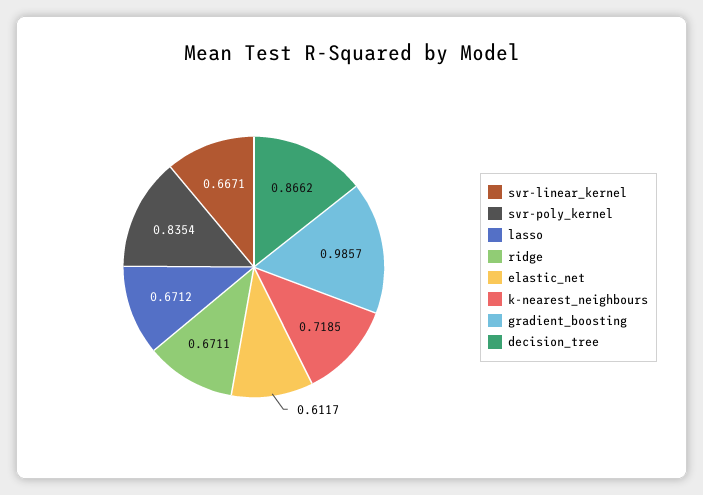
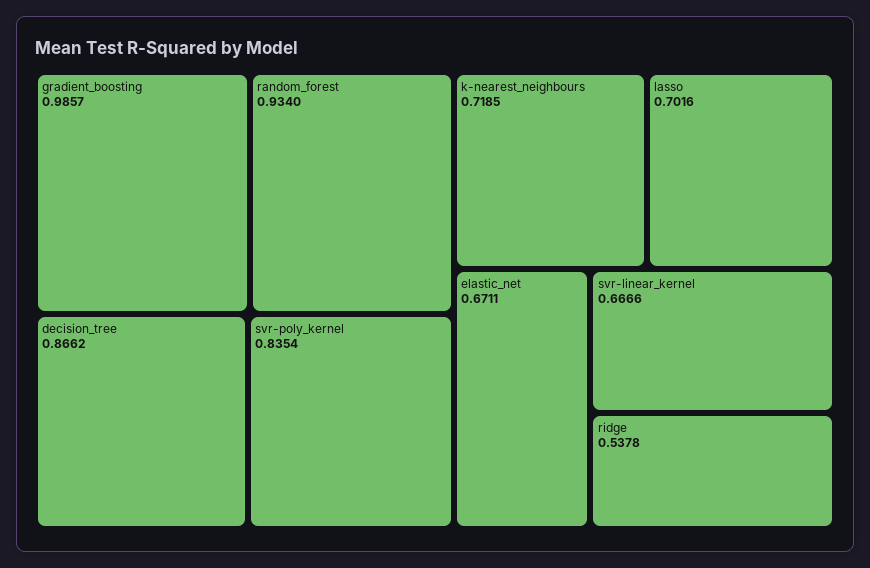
  {
-   "svr-linear_kernel": 0.6671,
+   "svr-linear_kernel": 0.6666,
    "svr-poly_kernel": 0.8354,
-   "lasso": 0.6712,
+   "lasso": 0.7016,
-   "ridge": 0.6711,
+   "ridge": 0.5378,
-   "elastic_net": 0.6117,
+   "elastic_net": 0.6711,
    "k-nearest_neighbours": 0.7185,
    "gradient_boosting": 0.9857,
-   "decision_tree": 0.8662
+   "decision_tree": 0.8662,
+   "random_forest": 0.934
  }

